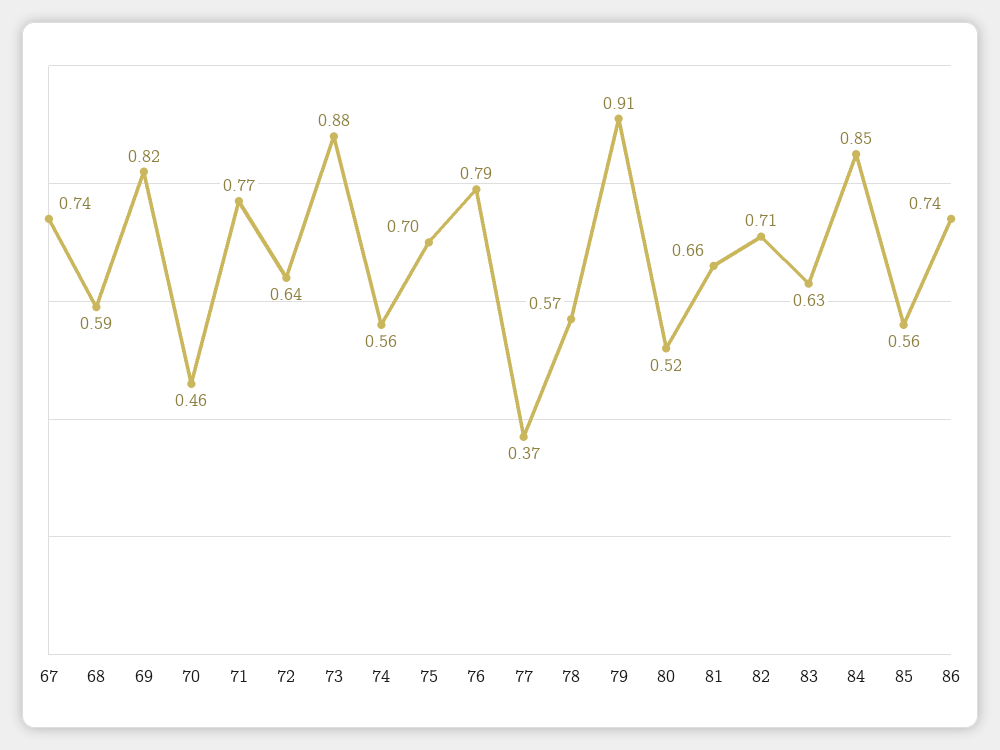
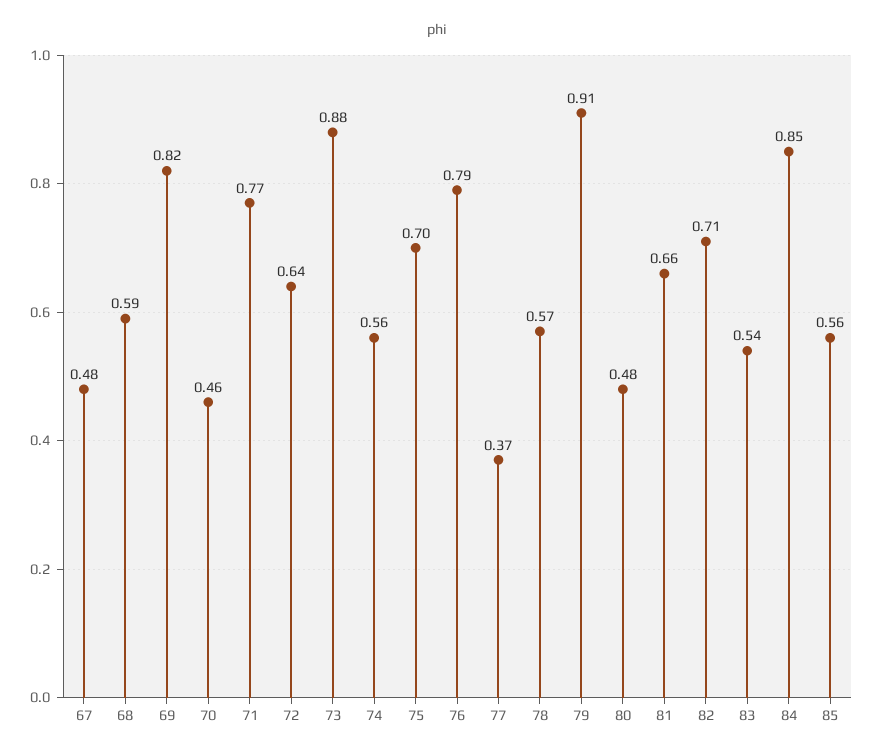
  {
-   "67": 0.74,
+   "67": 0.48,
    "68": 0.59,
    "69": 0.82,
    "70": 0.46,
    "71": 0.77,
    "72": 0.64,
    "73": 0.88,
    "74": 0.56,
    "75": 0.7,
    "76": 0.79,
    "77": 0.37,
    "78": 0.57,
    "79": 0.91,
-   "80": 0.52,
+   "80": 0.48,
    "81": 0.66,
    "82": 0.71,
-   "83": 0.63,
+   "83": 0.54,
    "84": 0.85,
-   "85": 0.56,
+   "85": 0.56
-   "86": 0.74
  }

